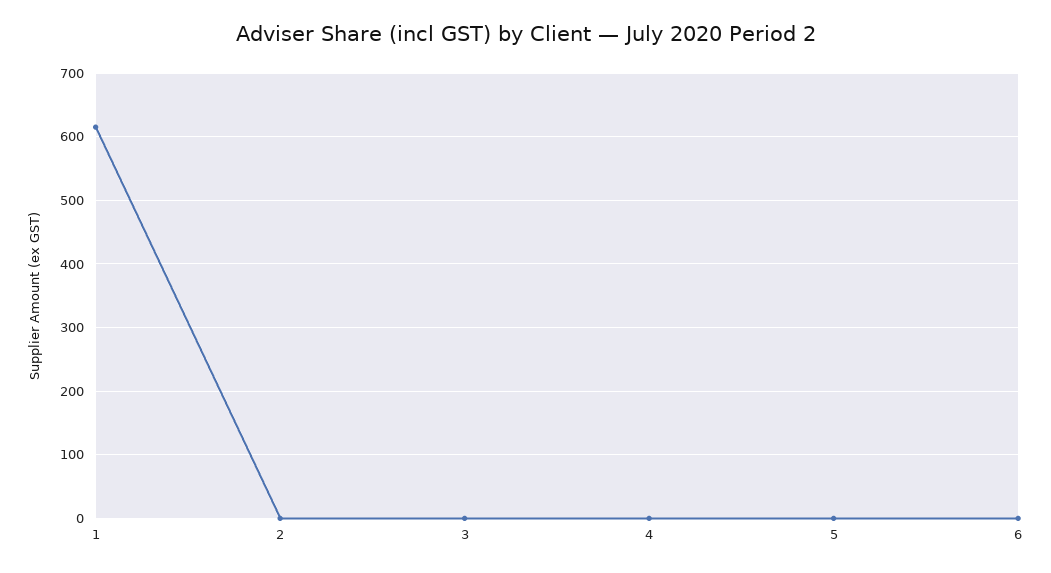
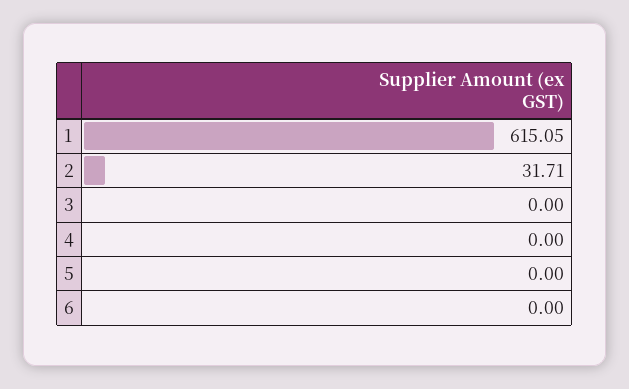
  {
    "1": 615.05,
-   "2": 0,
+   "2": 31.71,
    "3": 0,
    "4": 0,
    "5": 0,
    "6": 0
  }

